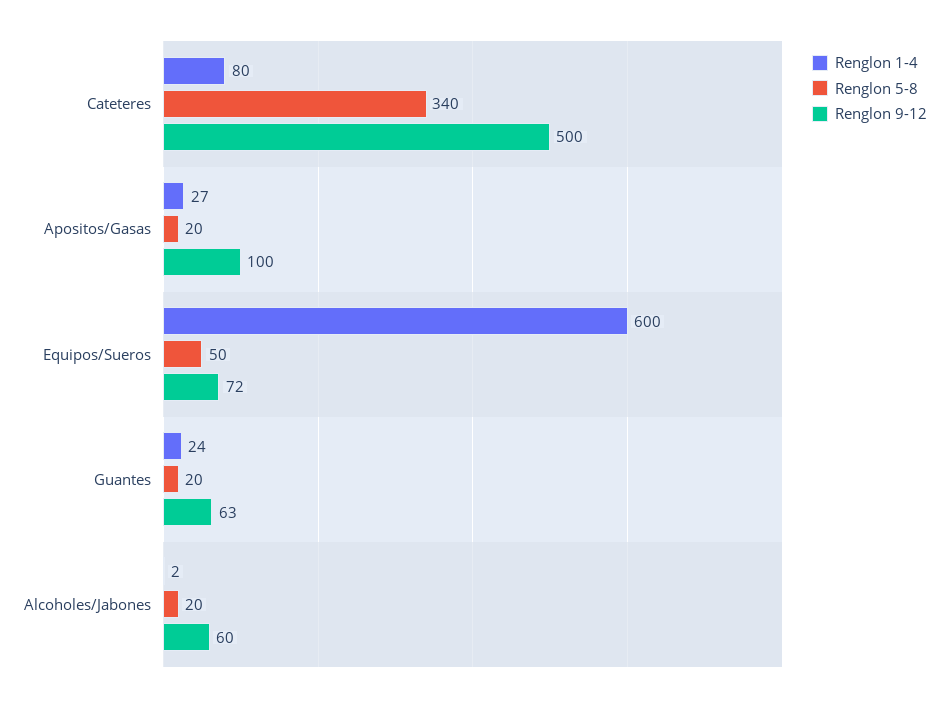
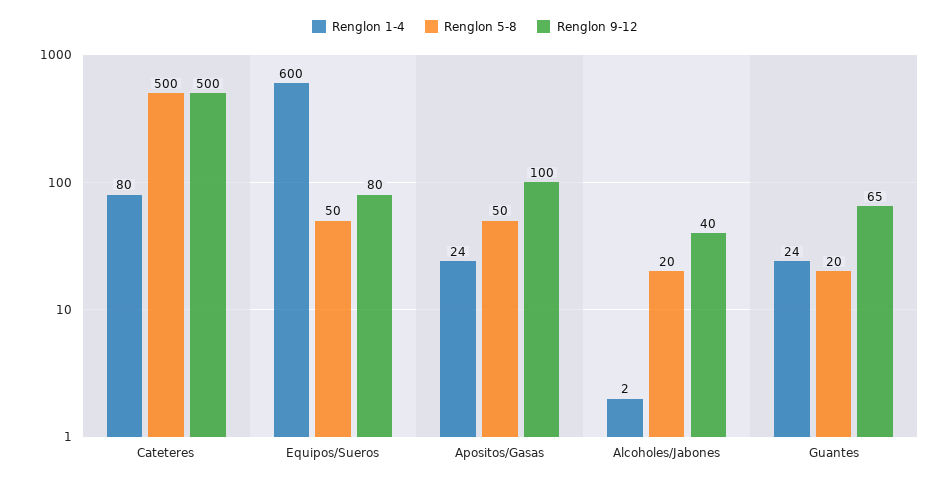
  {
    "Renglon 1-4": {
      "Cateteres": 80,
-     "Apositos/Gasas": 27,
+     "Apositos/Gasas": 24,
      "Equipos/Sueros": 600,
      "Guantes": 24,
      "Alcoholes/Jabones": 2
    },
    "Renglon 5-8": {
-     "Cateteres": 340,
+     "Cateteres": 500,
-     "Apositos/Gasas": 20,
+     "Apositos/Gasas": 50,
      "Equipos/Sueros": 50,
      "Guantes": 20,
      "Alcoholes/Jabones": 20
    },
    "Renglon 9-12": {
      "Cateteres": 500,
      "Apositos/Gasas": 100,
-     "Equipos/Sueros": 72,
+     "Equipos/Sueros": 80,
-     "Guantes": 63,
+     "Guantes": 65,
-     "Alcoholes/Jabones": 60
+     "Alcoholes/Jabones": 40
    }
  }

